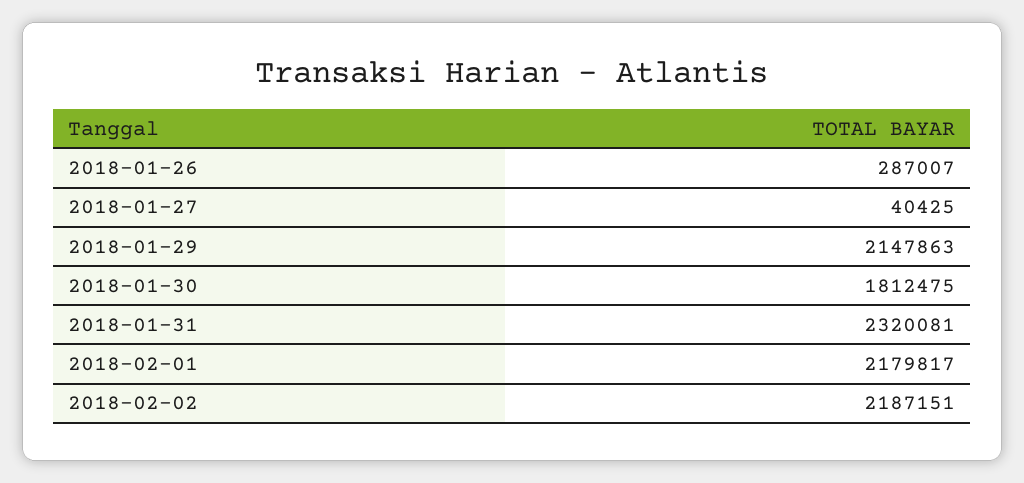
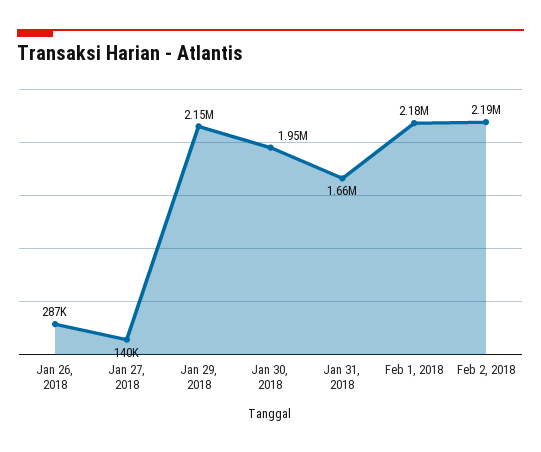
  {
    "2018-01-26": 287007,
-   "2018-01-27": 40425,
+   "2018-01-27": 140000,
    "2018-01-29": 2147863,
-   "2018-01-30": 1812475,
+   "2018-01-30": 1950000,
-   "2018-01-31": 2320081,
+   "2018-01-31": 1660000,
    "2018-02-01": 2179817,
    "2018-02-02": 2187151
  }

